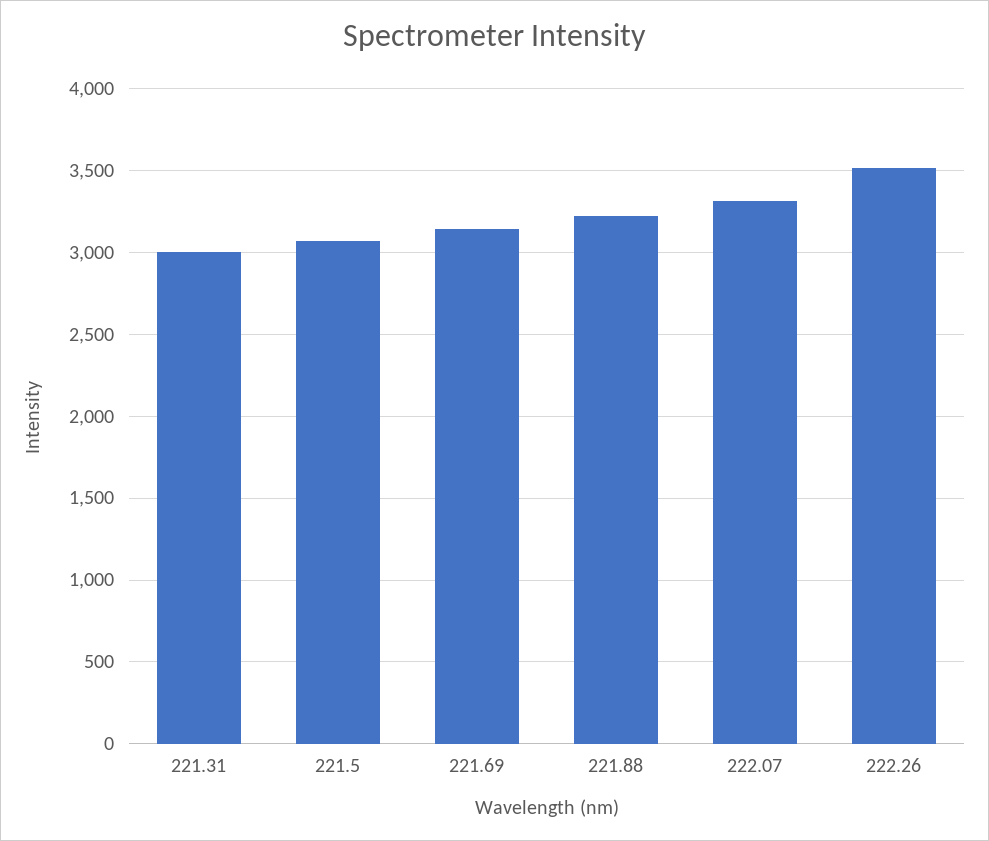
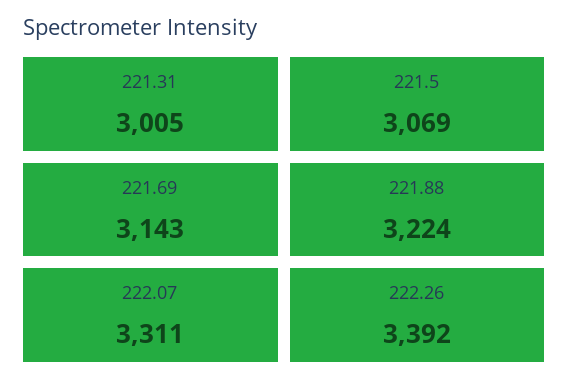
  {
    "221.31": 3005,
    "221.5": 3069,
    "221.69": 3143,
    "221.88": 3224,
    "222.07": 3311,
-   "222.26": 3500
+   "222.26": 3392
  }

